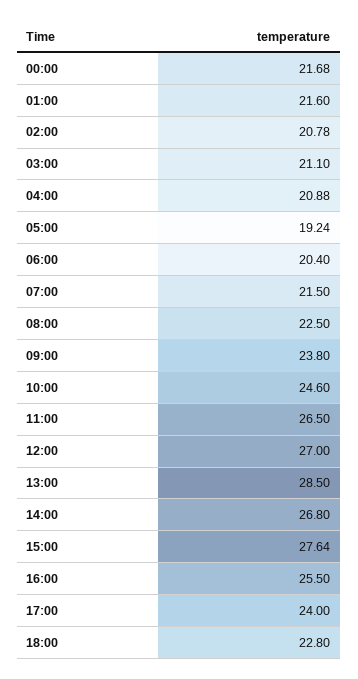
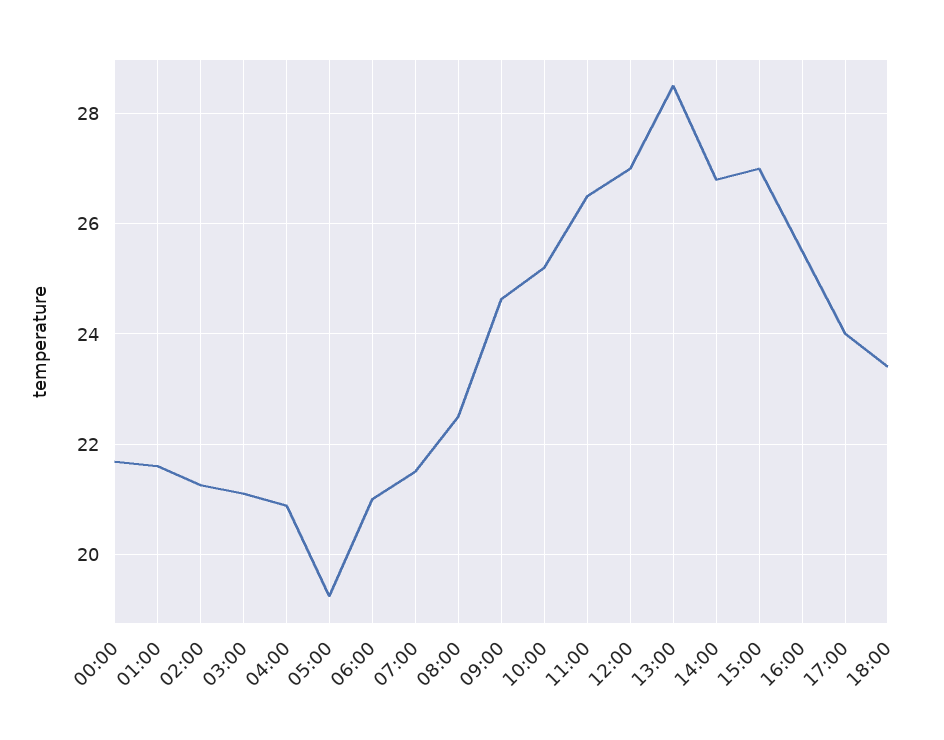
  {
    "00:00": 21.68,
    "01:00": 21.6,
-   "02:00": 20.78,
+   "02:00": 21.2,
    "03:00": 21.1,
    "04:00": 20.88,
    "05:00": 19.24,
-   "06:00": 20.4,
+   "06:00": 21,
    "07:00": 21.5,
    "08:00": 22.5,
-   "09:00": 23.8,
+   "09:00": 24.6,
-   "10:00": 24.6,
+   "10:00": 25.2,
    "11:00": 26.5,
    "12:00": 27,
    "13:00": 28.5,
    "14:00": 26.8,
-   "15:00": 27.64,
+   "15:00": 27,
    "16:00": 25.5,
    "17:00": 24,
-   "18:00": 22.8
+   "18:00": 23.4
  }

